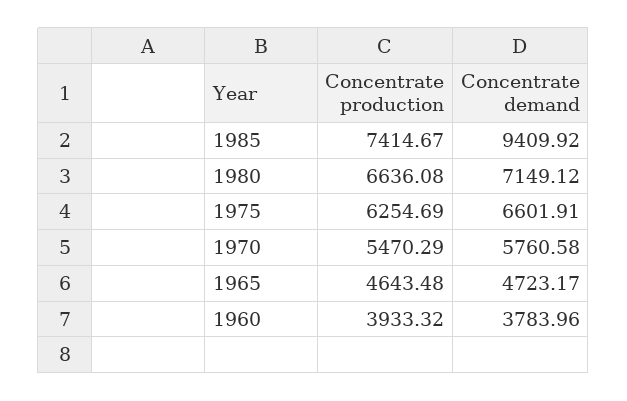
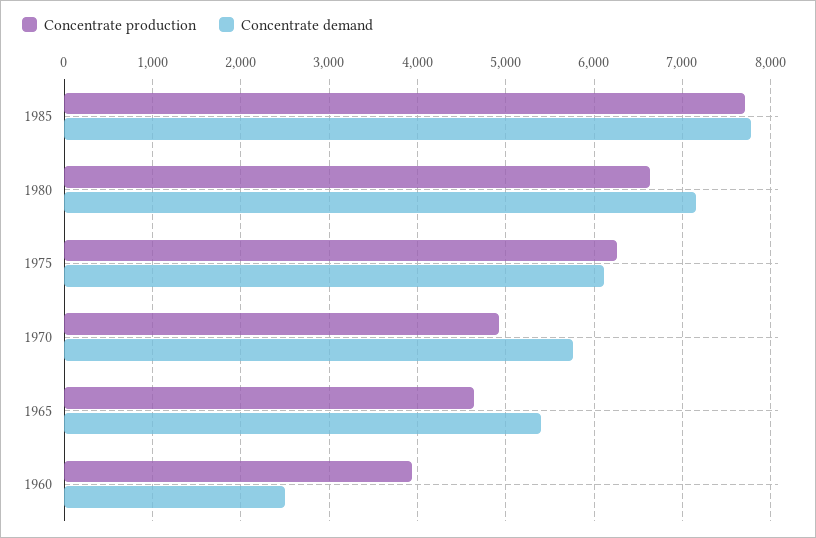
  {
    "Concentrate production": {
-     "1985": 7414.67,
+     "1985": 7700,
      "1980": 6636.08,
      "1975": 6254.69,
-     "1970": 5470.29,
+     "1970": 4900,
      "1965": 4643.48,
      "1960": 3933.32
    },
    "Concentrate demand": {
-     "1985": 9409.92,
+     "1985": 7800,
      "1980": 7149.12,
-     "1975": 6601.91,
+     "1975": 6100,
      "1970": 5760.58,
-     "1965": 4723.17,
+     "1965": 5400,
-     "1960": 3783.96
+     "1960": 2500
    }
  }

